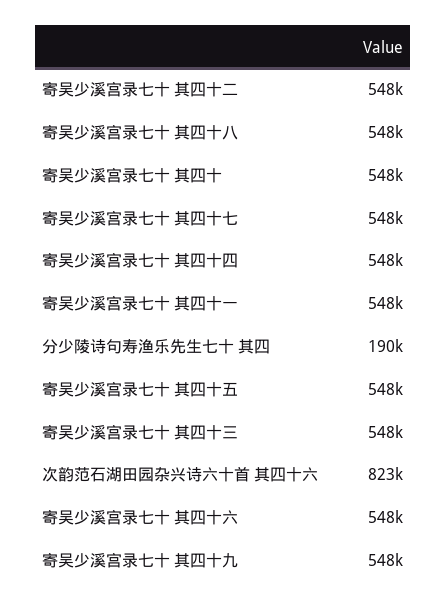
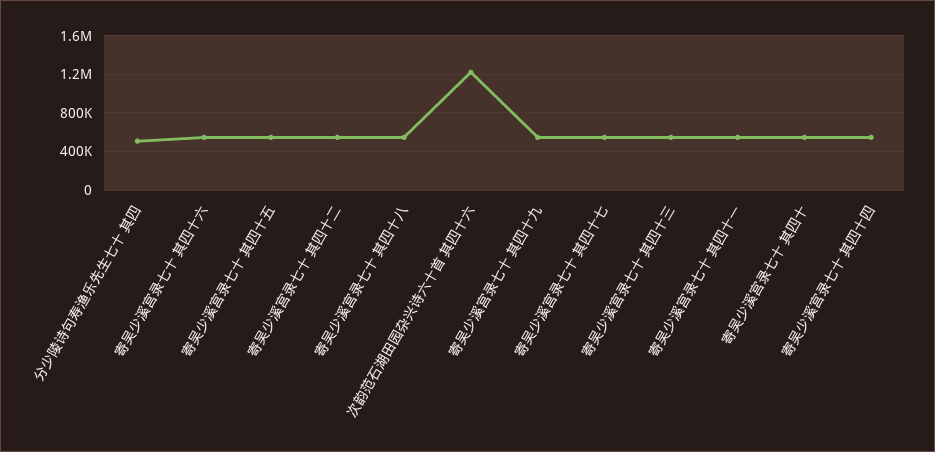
  {
    "寄吴少溪宫录七十 其四十二": 548000,
    "寄吴少溪宫录七十 其四十八": 548000,
    "寄吴少溪宫录七十 其四十": 548000,
    "寄吴少溪宫录七十 其四十七": 548000,
    "寄吴少溪宫录七十 其四十四": 548000,
    "寄吴少溪宫录七十 其四十一": 548000,
-   "分少陵诗句寿渔乐先生七十 其四": 190000,
+   "分少陵诗句寿渔乐先生七十 其四": 500000,
    "寄吴少溪宫录七十 其四十五": 548000,
    "寄吴少溪宫录七十 其四十三": 548000,
-   "次韵范石湖田园杂兴诗六十首 其四十六": 823000,
+   "次韵范石湖田园杂兴诗六十首 其四十六": 1200000,
    "寄吴少溪宫录七十 其四十六": 548000,
    "寄吴少溪宫录七十 其四十九": 548000
  }

